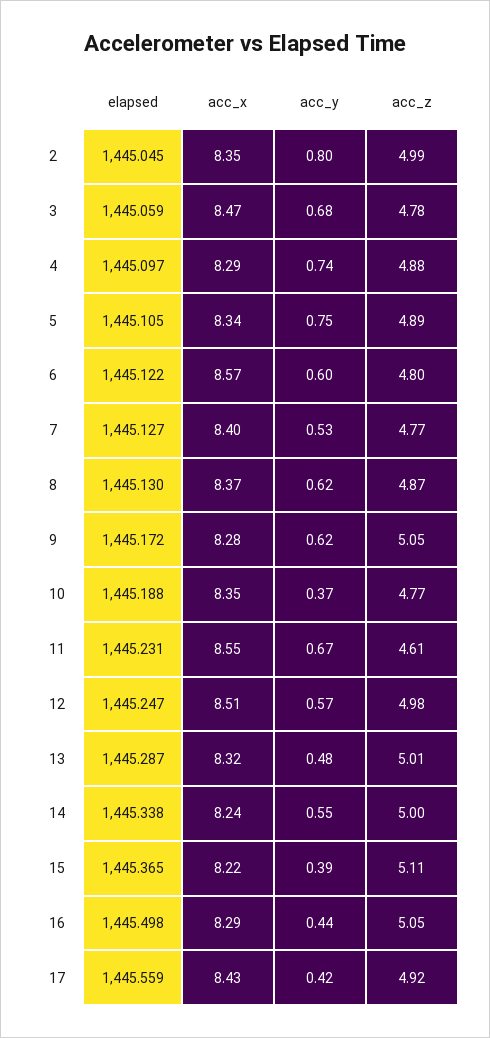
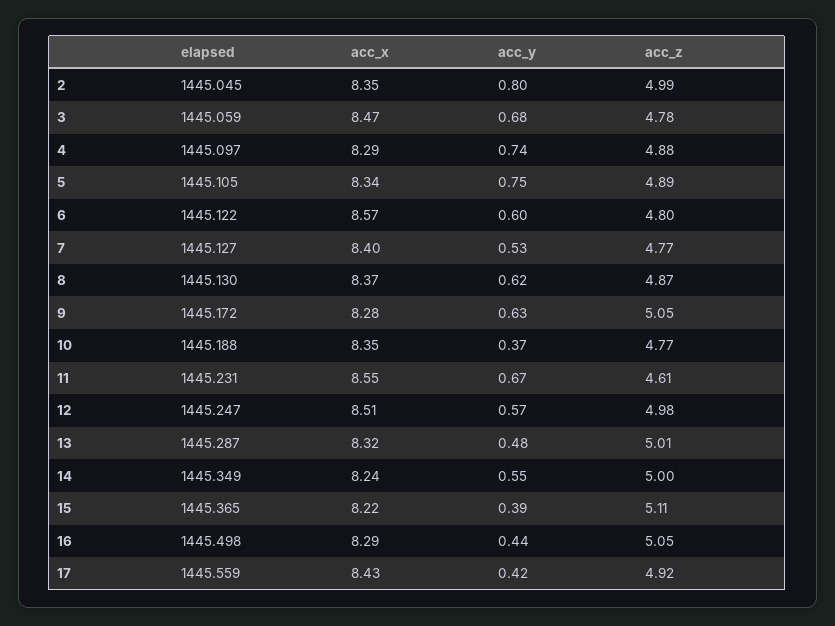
  {
    "elapsed": {
      "2": 1445.045,
      "3": 1445.059,
      "4": 1445.097,
      "5": 1445.105,
      "6": 1445.122,
      "7": 1445.127,
      "8": 1445.13,
      "9": 1445.172,
      "10": 1445.188,
      "11": 1445.231,
      "12": 1445.247,
      "13": 1445.287,
-     "14": 1445.338,
+     "14": 1445.349,
      "15": 1445.365,
      "16": 1445.498,
      "17": 1445.559
    },
    "acc_x": {
      "2": 8.35,
      "3": 8.47,
      "4": 8.29,
      "5": 8.34,
      "6": 8.57,
      "7": 8.4,
      "8": 8.37,
      "9": 8.28,
      "10": 8.35,
      "11": 8.55,
      "12": 8.51,
      "13": 8.32,
      "14": 8.24,
      "15": 8.22,
      "16": 8.29,
      "17": 8.43
    },
    "acc_y": {
      "2": 0.8,
      "3": 0.68,
      "4": 0.74,
      "5": 0.75,
      "6": 0.6,
      "7": 0.53,
      "8": 0.62,
-     "9": 0.62,
+     "9": 0.63,
      "10": 0.37,
      "11": 0.67,
      "12": 0.57,
      "13": 0.48,
      "14": 0.55,
      "15": 0.39,
      "16": 0.44,
      "17": 0.42
    },
    "acc_z": {
      "2": 4.99,
      "3": 4.78,
      "4": 4.88,
      "5": 4.89,
      "6": 4.8,
      "7": 4.77,
      "8": 4.87,
      "9": 5.05,
      "10": 4.77,
      "11": 4.61,
      "12": 4.98,
      "13": 5.01,
      "14": 5,
      "15": 5.11,
      "16": 5.05,
      "17": 4.92
    }
  }

